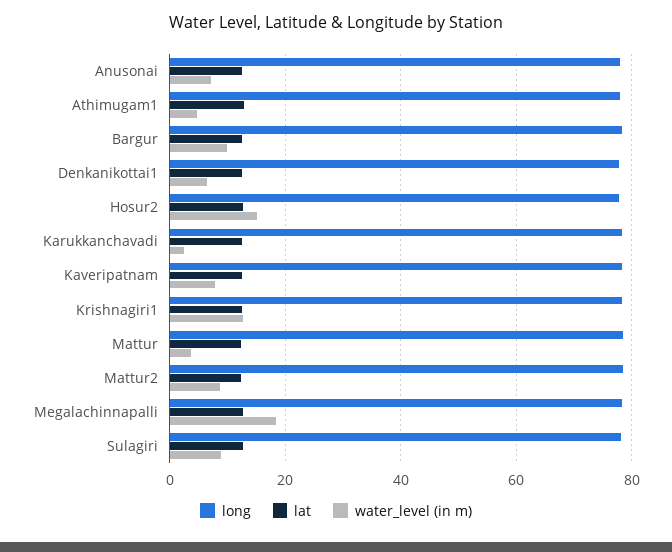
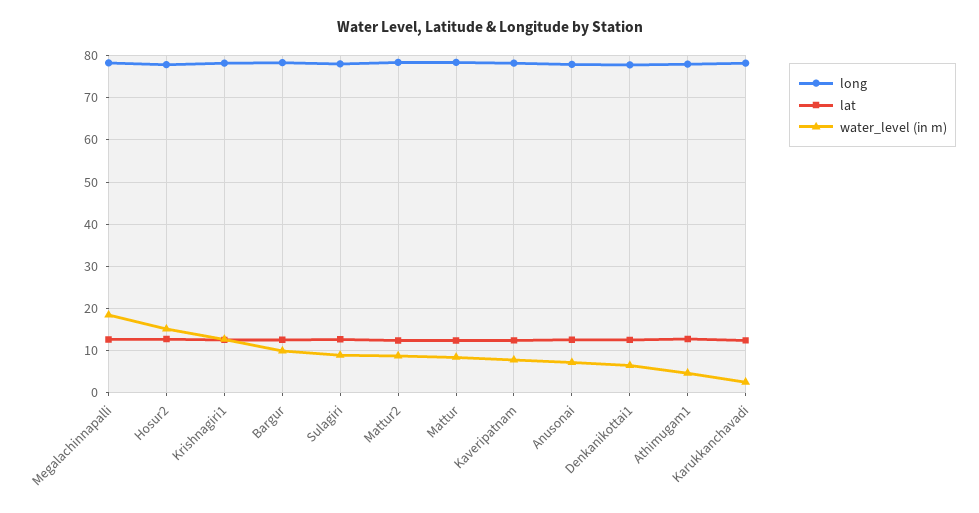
  {
    "long": {
      "Anusonai": 78,
      "Athimugam1": 78,
      "Bargur": 78,
      "Denkanikottai1": 78,
      "Hosur2": 78,
      "Karukkanchavadi": 78,
      "Kaveripatnam": 78,
      "Krishnagiri1": 78,
      "Mattur": 78,
      "Mattur2": 78,
      "Megalachinnapalli": 78,
      "Sulagiri": 78
    },
    "lat": {
      "Anusonai": 12,
      "Athimugam1": 12,
      "Bargur": 12,
      "Denkanikottai1": 12,
      "Hosur2": 12,
      "Karukkanchavadi": 12,
      "Kaveripatnam": 12,
      "Krishnagiri1": 12,
      "Mattur": 12,
      "Mattur2": 12,
      "Megalachinnapalli": 12,
      "Sulagiri": 12
    },
    "water_level (in m)": {
      "Anusonai": 8,
      "Athimugam1": 4,
      "Bargur": 10,
      "Denkanikottai1": 6,
      "Hosur2": 16,
      "Karukkanchavadi": 2,
      "Kaveripatnam": 8,
      "Krishnagiri1": 12,
-     "Mattur": 4,
+     "Mattur": 8,
      "Mattur2": 8,
      "Megalachinnapalli": 18,
      "Sulagiri": 8
    }
  }

